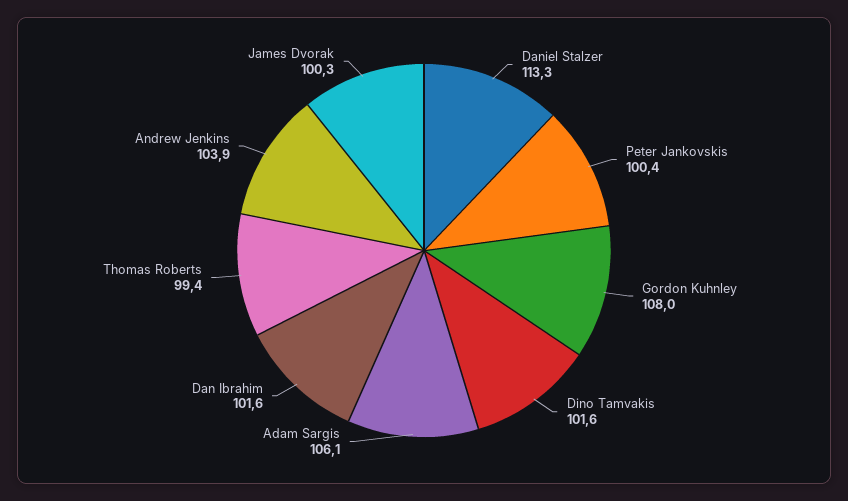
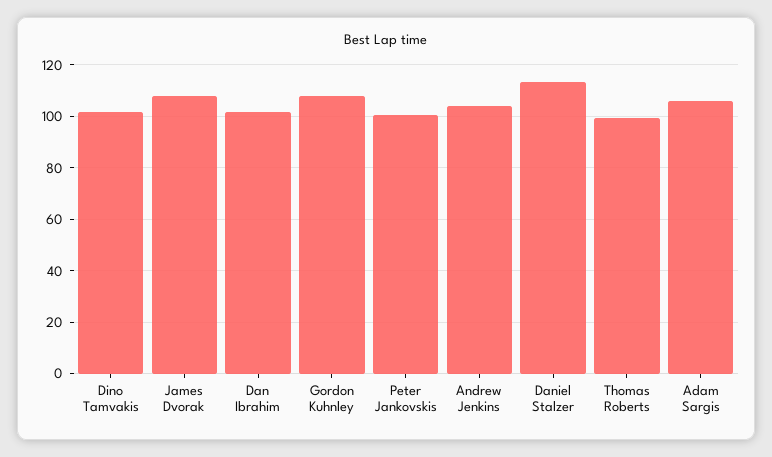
  {
    "Daniel Stalzer": 113.3,
    "Peter Jankovskis": 100.4,
    "Gordon Kuhnley": 108,
    "Dino Tamvakis": 101.6,
    "Adam Sargis": 106.1,
    "Dan Ibrahim": 101.6,
    "Thomas Roberts": 99.4,
    "Andrew Jenkins": 103.9,
-   "James Dvorak": 100.3
+   "James Dvorak": 107.5
  }

